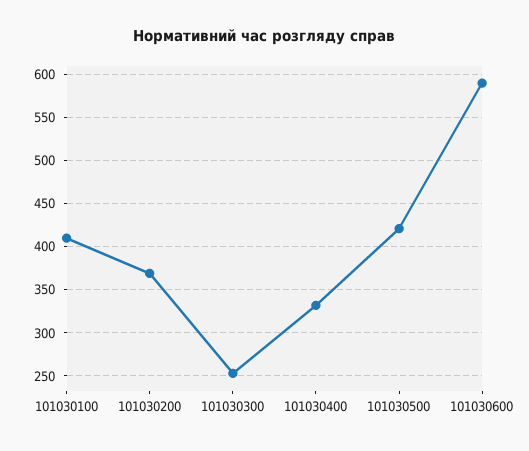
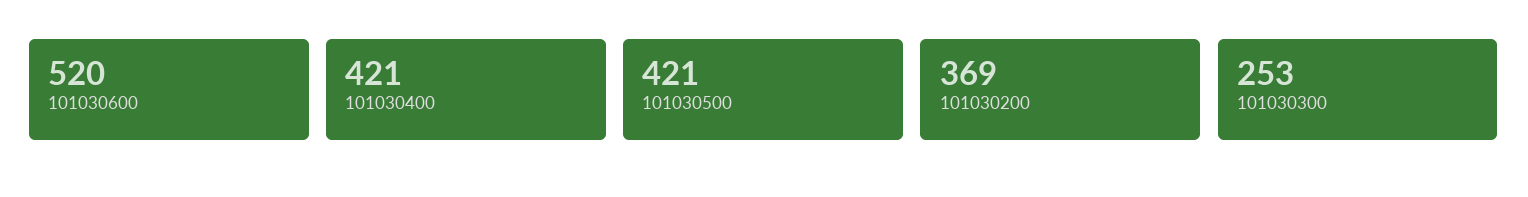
  {
-   "101030100": 410,
    "101030200": 369,
    "101030300": 253,
-   "101030400": 330,
+   "101030400": 421,
    "101030500": 421,
-   "101030600": 590
+   "101030600": 520
  }

